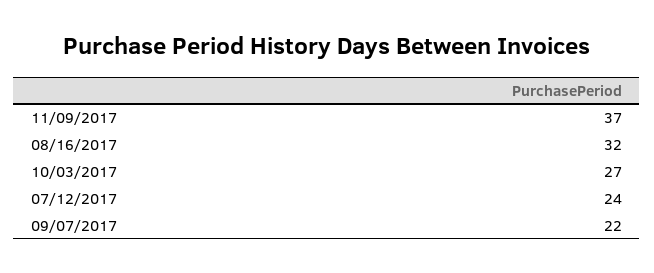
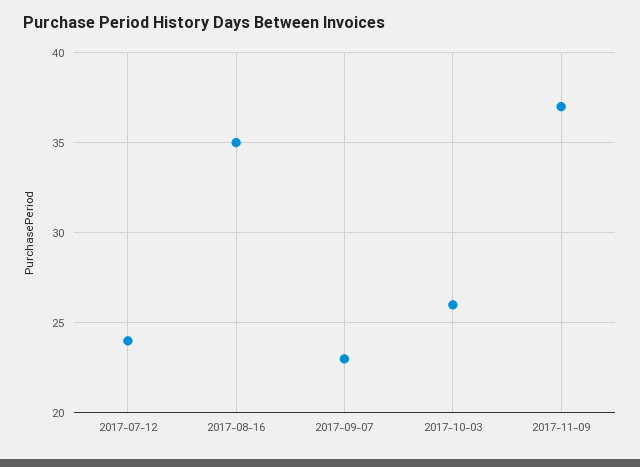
  {
    "11/09/2017": 37,
-   "08/16/2017": 32,
+   "08/16/2017": 35,
-   "10/03/2017": 27,
+   "10/03/2017": 26,
    "07/12/2017": 24,
-   "09/07/2017": 22
+   "09/07/2017": 23
  }

